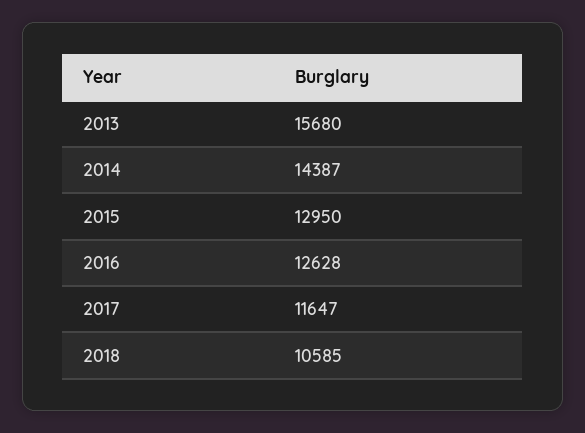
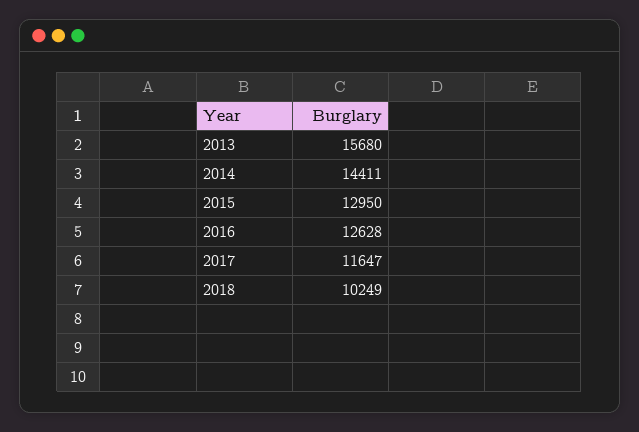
  {
    "2013": 15680,
-   "2014": 14387,
+   "2014": 14411,
    "2015": 12950,
    "2016": 12628,
    "2017": 11647,
-   "2018": 10585
+   "2018": 10249
  }

